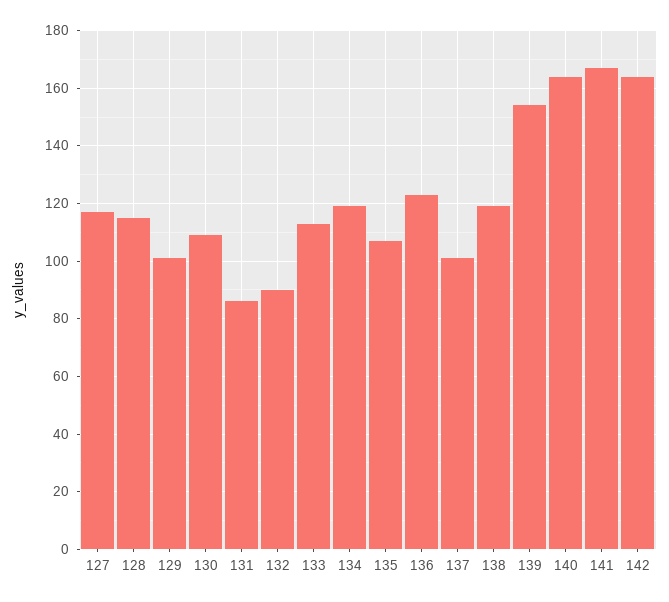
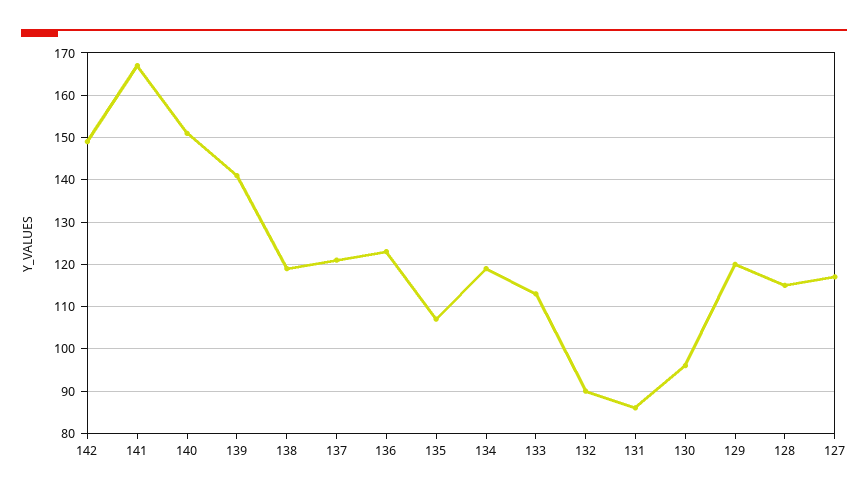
  {
    "127": 115,
    "128": 115,
-   "129": 100,
+   "129": 120,
-   "130": 110,
+   "130": 95,
    "131": 85,
    "132": 90,
    "133": 115,
    "134": 120,
    "135": 105,
    "136": 125,
-   "137": 100,
+   "137": 120,
    "138": 120,
-   "139": 155,
+   "139": 140,
-   "140": 165,
+   "140": 150,
    "141": 165,
-   "142": 165
+   "142": 150
  }

